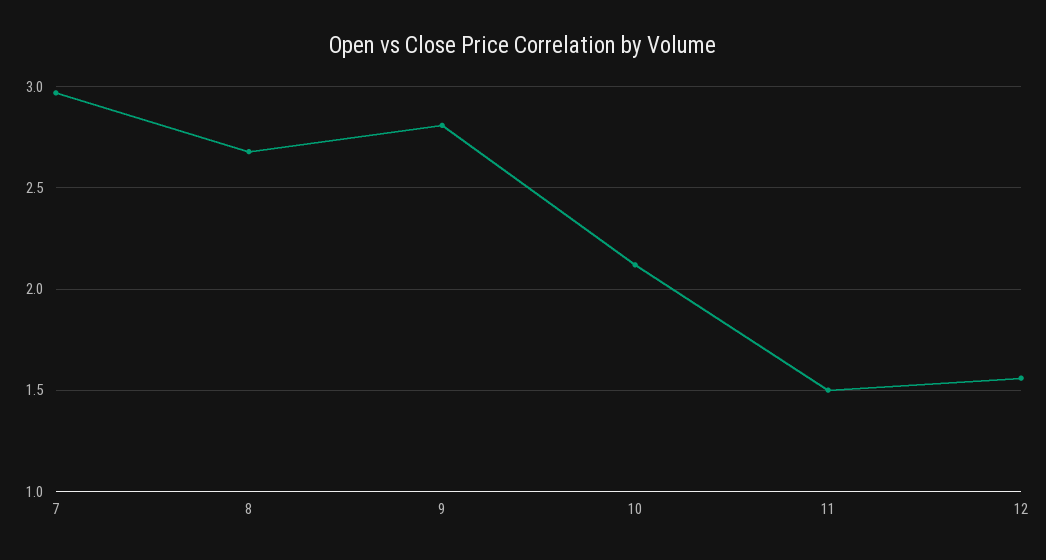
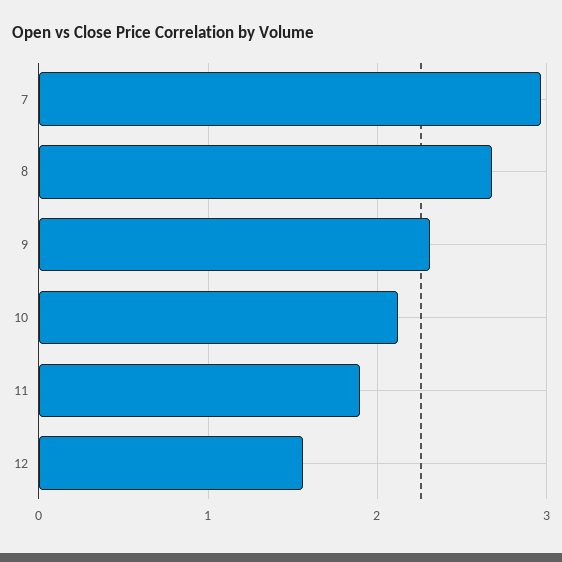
  {
    "7": 2.95,
    "8": 2.7,
-   "9": 2.8,
+   "9": 2.3,
    "10": 2.1,
-   "11": 1.5,
+   "11": 1.9,
    "12": 1.55
  }

